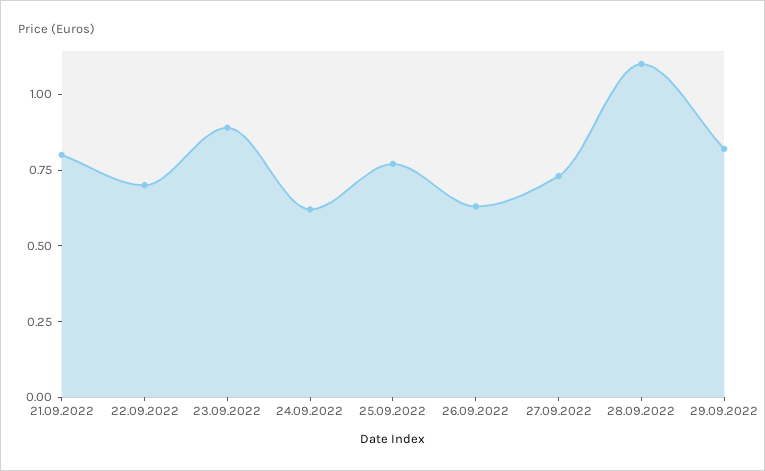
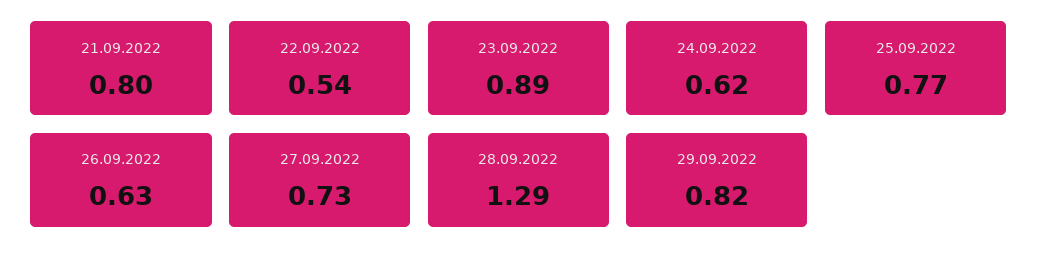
  {
    "21.09.2022": 0.8,
-   "22.09.2022": 0.7,
+   "22.09.2022": 0.54,
    "23.09.2022": 0.89,
    "24.09.2022": 0.62,
    "25.09.2022": 0.77,
    "26.09.2022": 0.63,
    "27.09.2022": 0.73,
-   "28.09.2022": 1.1,
+   "28.09.2022": 1.29,
    "29.09.2022": 0.82
  }

